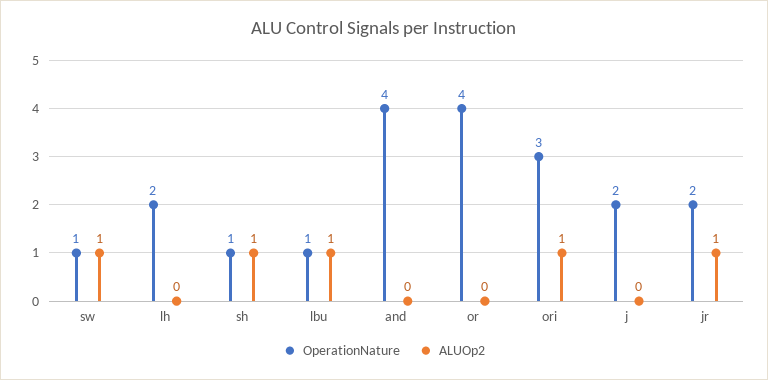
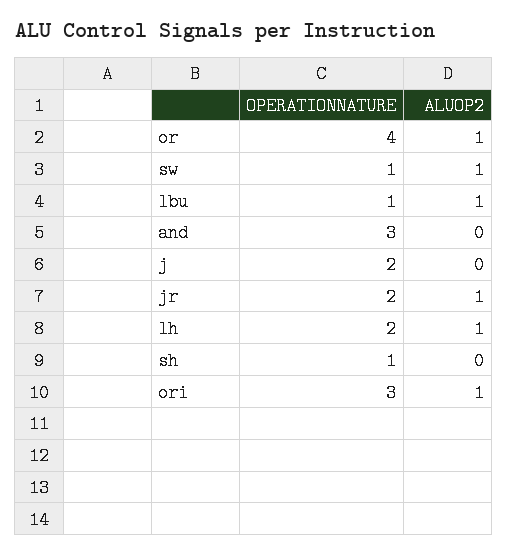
  {
    "OperationNature": {
      "sw": 1,
      "lh": 2,
      "sh": 1,
      "lbu": 1,
-     "and": 4,
+     "and": 3,
      "or": 4,
      "ori": 3,
      "j": 2,
      "jr": 2
    },
    "ALUOp2": {
      "sw": 1,
-     "lh": 0,
+     "lh": 1,
-     "sh": 1,
+     "sh": 0,
      "lbu": 1,
      "and": 0,
-     "or": 0,
+     "or": 1,
      "ori": 1,
      "j": 0,
      "jr": 1
    }
  }

